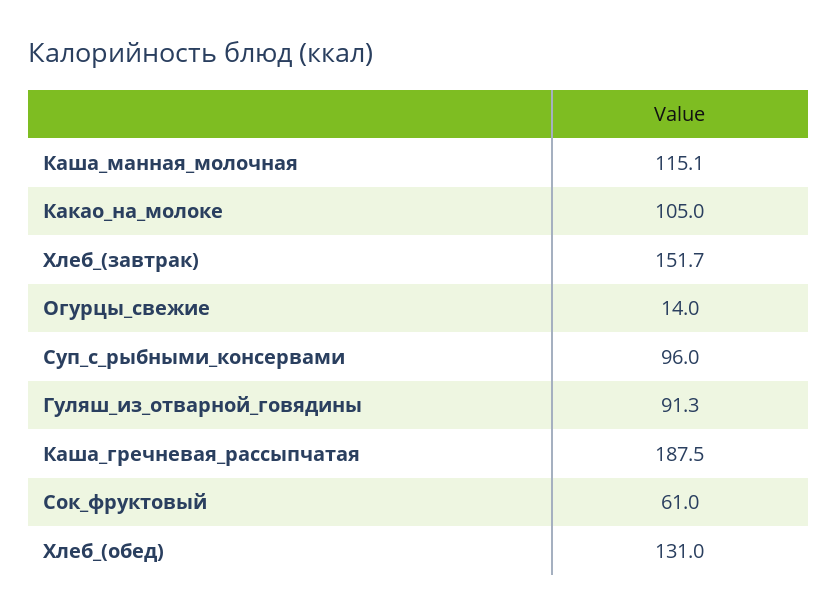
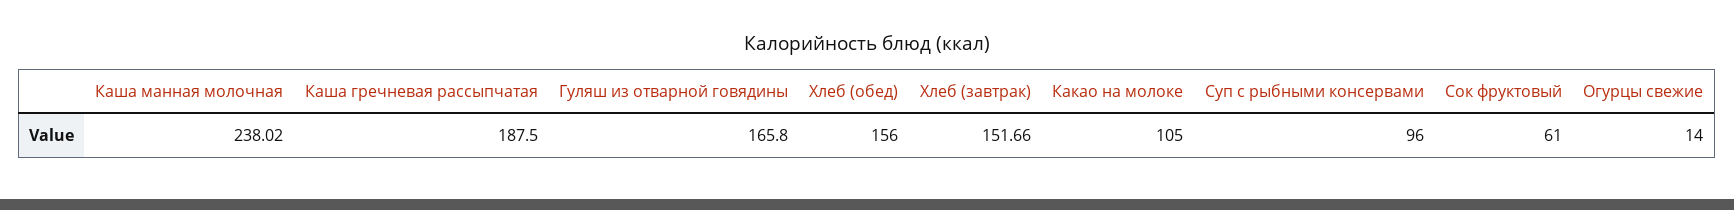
  {
-   "Каша_манная_молочная": 115.1,
+   "Каша_манная_молочная": 238.02,
    "Какао_на_молоке": 105,
    "Хлеб_(завтрак)": 151.66,
    "Огурцы_свежие": 14,
    "Суп_с_рыбными_консервами": 96,
-   "Гуляш_из_отварной_говядины": 91.3,
+   "Гуляш_из_отварной_говядины": 165.8,
    "Каша_гречневая_рассыпчатая": 187.5,
    "Сок_фруктовый": 61,
-   "Хлеб_(обед)": 131
+   "Хлеб_(обед)": 156
  }

